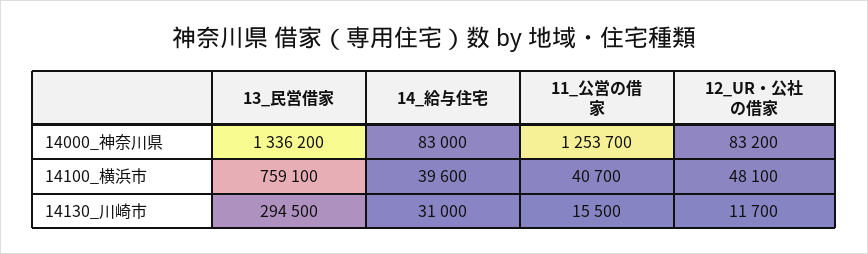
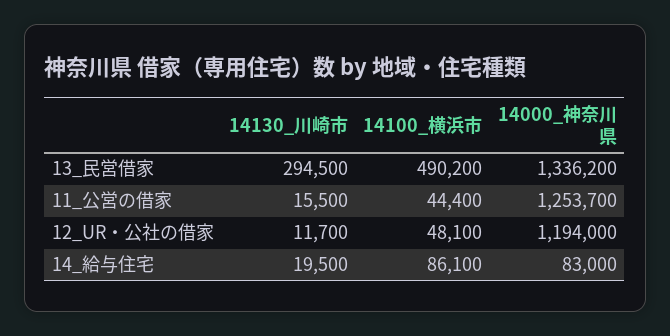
  {
    "13_民営借家": {
      "14000_神奈川県": 1336200,
-     "14100_横浜市": 759100,
+     "14100_横浜市": 490200,
      "14130_川崎市": 294500
    },
    "14_給与住宅": {
      "14000_神奈川県": 83000,
-     "14100_横浜市": 39600,
+     "14100_横浜市": 86100,
-     "14130_川崎市": 31000
+     "14130_川崎市": 19500
    },
    "11_公営の借家": {
      "14000_神奈川県": 1253700,
-     "14100_横浜市": 40700,
+     "14100_横浜市": 44400,
      "14130_川崎市": 15500
    },
    "12_UR・公社の借家": {
-     "14000_神奈川県": 83200,
+     "14000_神奈川県": 1194000,
      "14100_横浜市": 48100,
      "14130_川崎市": 11700
    }
  }

